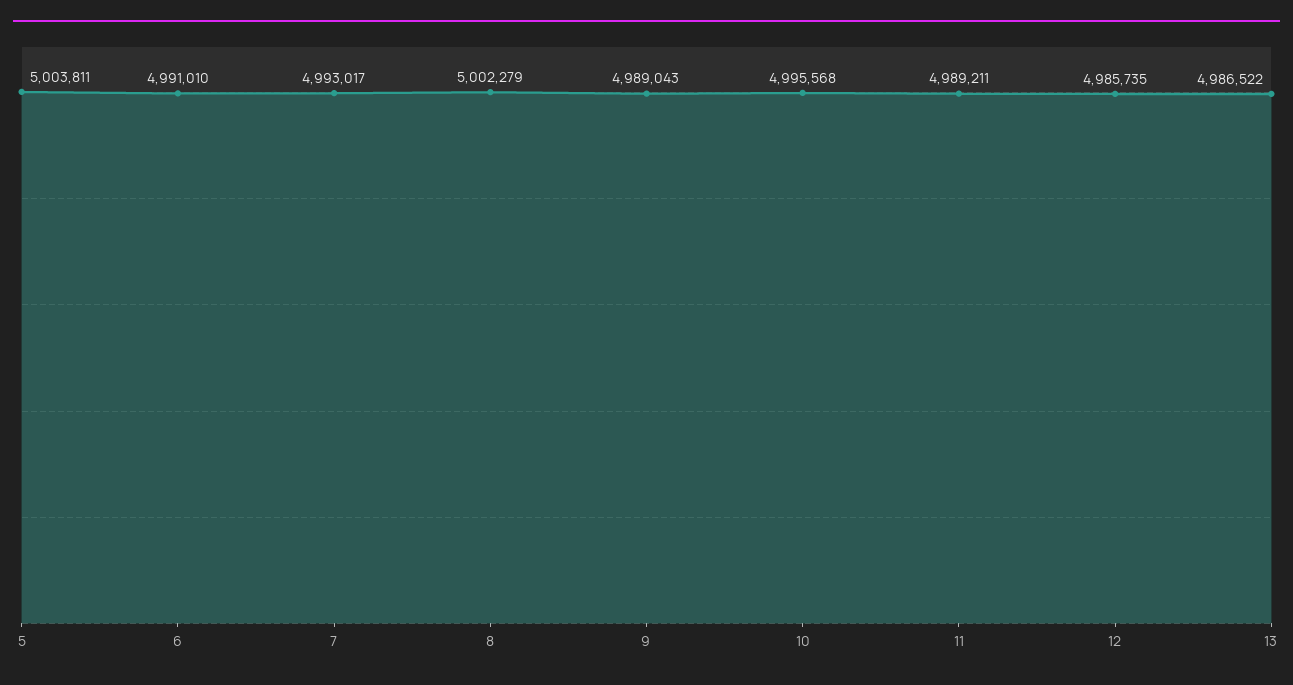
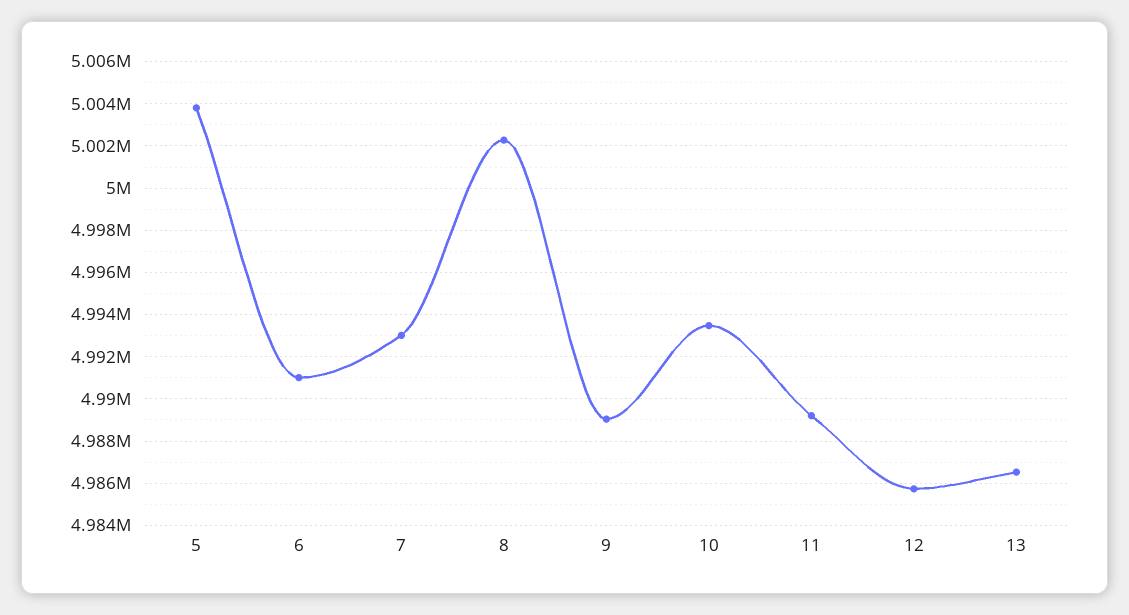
  {
    "5": 5003811,
    "6": 4991010,
    "7": 4993017,
    "8": 5002279,
    "9": 4989043,
-   "10": 4995568,
+   "10": 4993500,
    "11": 4989211,
    "12": 4985735,
    "13": 4986522
  }

